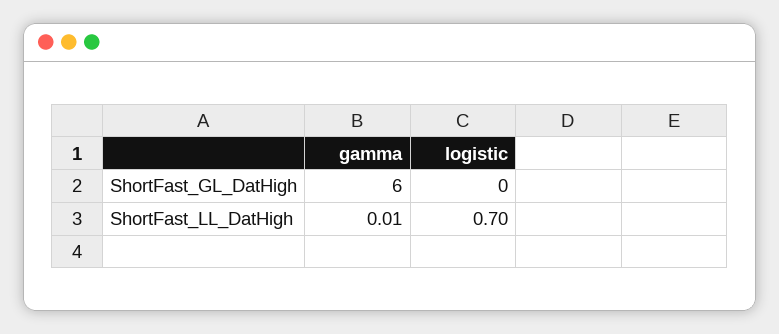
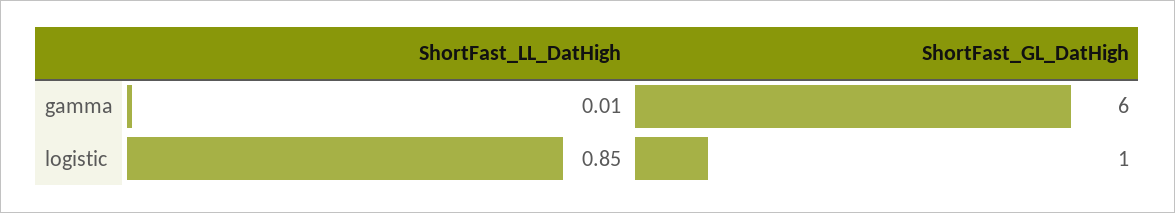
  {
    "gamma": {
      "ShortFast_GL_DatHigh": 6,
      "ShortFast_LL_DatHigh": 0.01
    },
    "logistic": {
-     "ShortFast_GL_DatHigh": 0,
+     "ShortFast_GL_DatHigh": 1,
-     "ShortFast_LL_DatHigh": 0.7
+     "ShortFast_LL_DatHigh": 0.85
    }
  }

